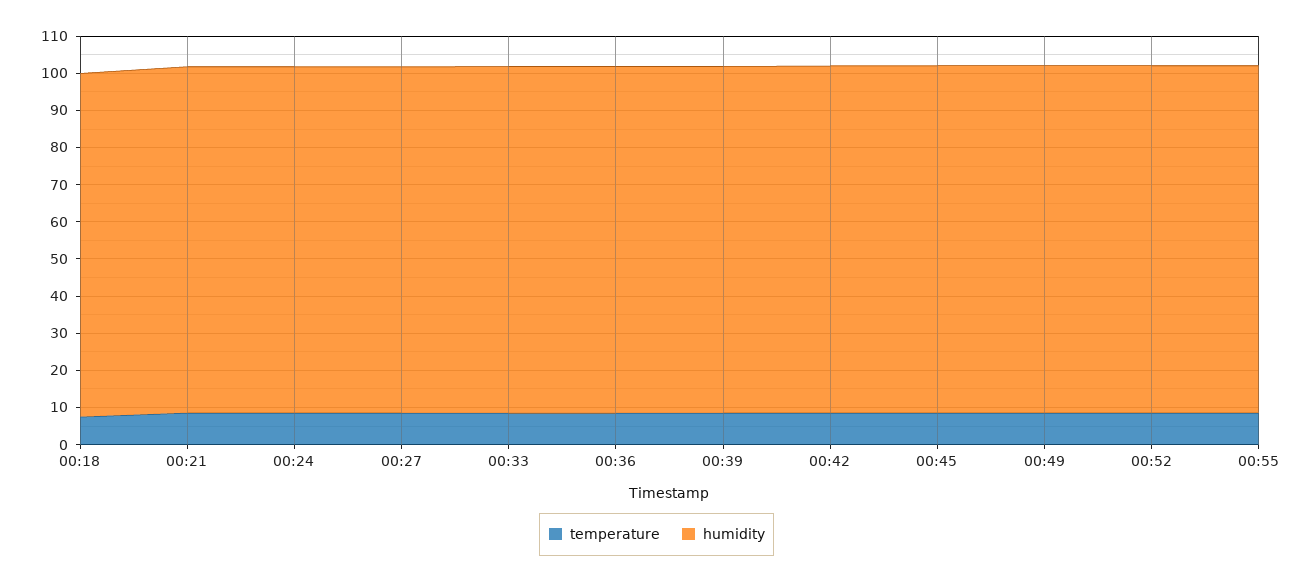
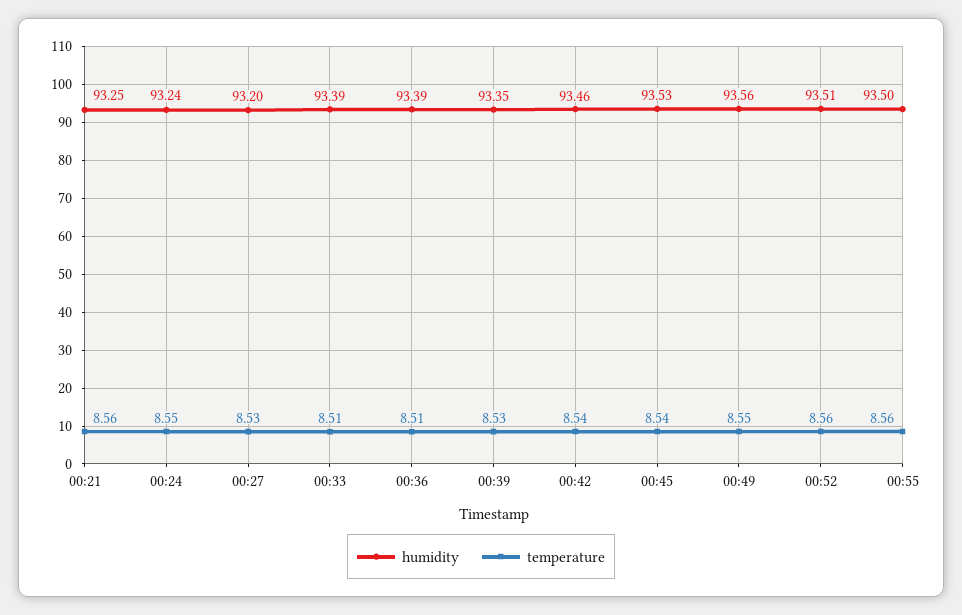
  {
    "temperature": {
-     "00:18": 7.5,
      "00:21": 8.56,
      "00:24": 8.55,
      "00:27": 8.53,
      "00:33": 8.51,
      "00:36": 8.51,
      "00:39": 8.53,
      "00:42": 8.54,
      "00:45": 8.54,
      "00:49": 8.55,
      "00:52": 8.56,
      "00:55": 8.56
    },
    "humidity": {
-     "00:18": 92.5,
      "00:21": 93.25,
      "00:24": 93.24,
      "00:27": 93.2,
      "00:33": 93.39,
      "00:36": 93.39,
      "00:39": 93.35,
      "00:42": 93.46,
      "00:45": 93.53,
      "00:49": 93.56,
      "00:52": 93.51,
      "00:55": 93.5
    }
  }

